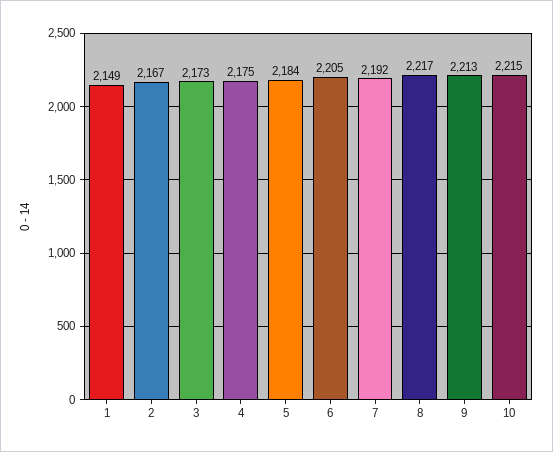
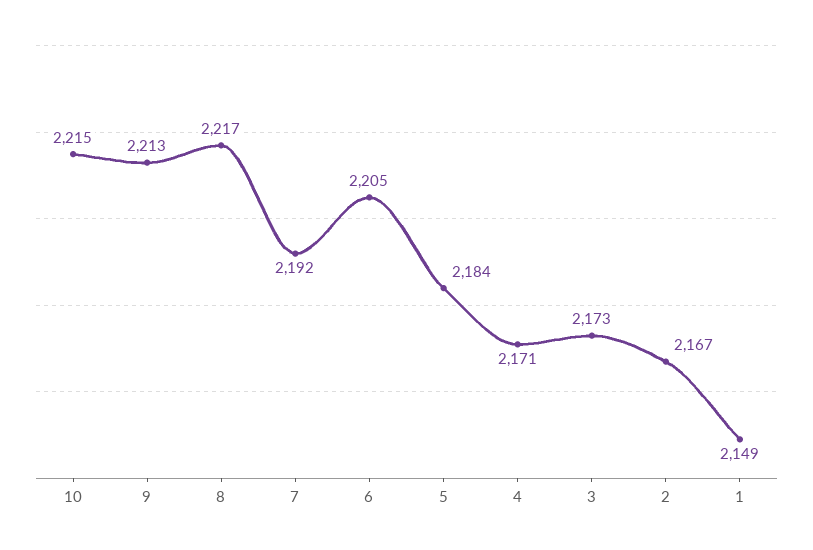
  {
    "1": 2149,
    "2": 2167,
    "3": 2173,
-   "4": 2175,
+   "4": 2171,
    "5": 2184,
    "6": 2205,
    "7": 2192,
    "8": 2217,
    "9": 2213,
    "10": 2215
  }

